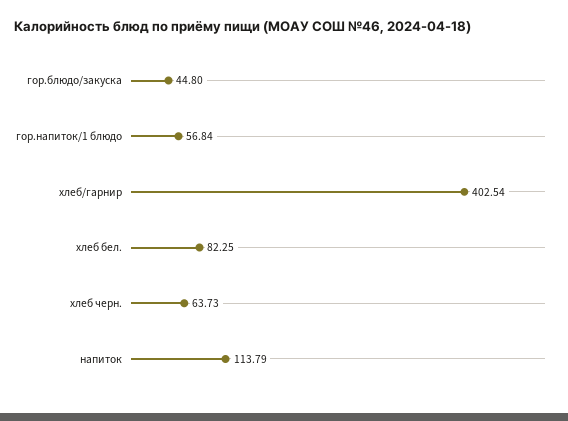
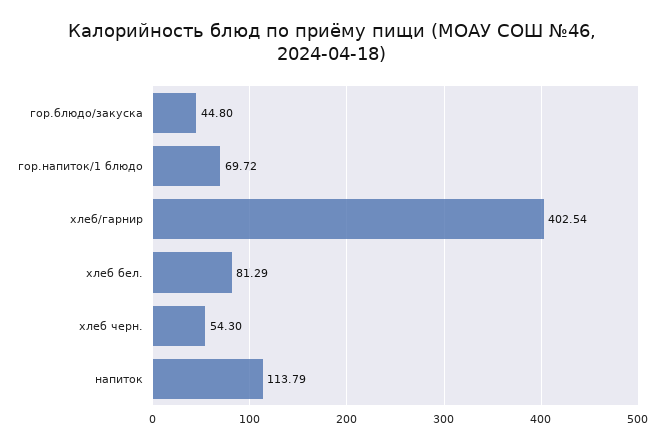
  {
    "гор.блюдо/закуска": 44.8,
-   "гор.напиток/1 блюдо": 56.84,
+   "гор.напиток/1 блюдо": 69.72,
    "хлеб/гарнир": 402.54,
-   "хлеб бел.": 82.25,
+   "хлеб бел.": 81.29,
-   "хлеб черн.": 63.73,
+   "хлеб черн.": 54.3,
    "напиток": 113.79
  }

